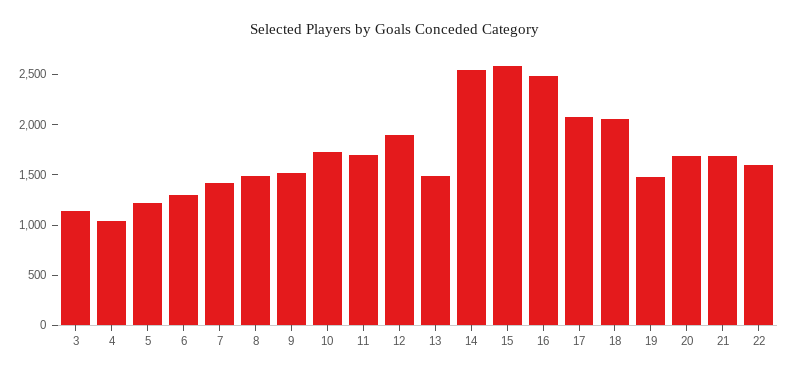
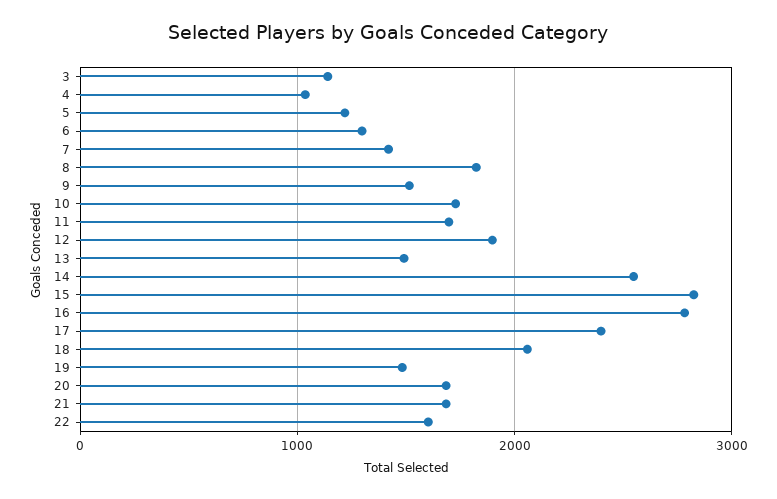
  {
    "3": 1100,
    "4": 1000,
    "5": 1200,
    "6": 1300,
    "7": 1400,
-   "8": 1500,
+   "8": 1800,
    "9": 1500,
    "10": 1700,
    "11": 1700,
    "12": 1900,
    "13": 1500,
    "14": 2500,
-   "15": 2600,
+   "15": 2800,
-   "16": 2500,
+   "16": 2800,
-   "17": 2100,
+   "17": 2400,
    "18": 2100,
    "19": 1500,
    "20": 1700,
    "21": 1700,
    "22": 1600
  }

